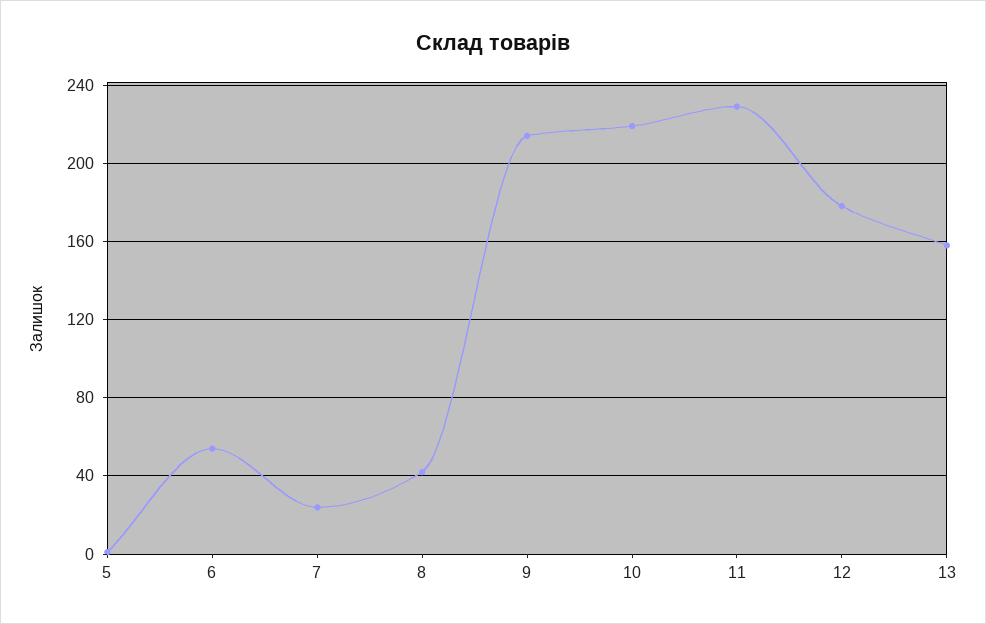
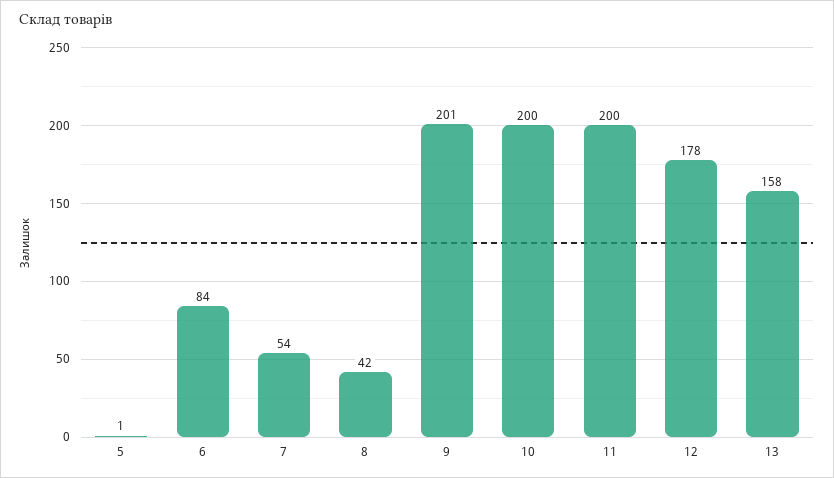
  {
    "5": 1,
-   "6": 55,
+   "6": 84,
-   "7": 25,
+   "7": 54,
    "8": 42,
-   "9": 215,
+   "9": 201,
-   "10": 220,
+   "10": 200,
-   "11": 230,
+   "11": 200,
    "12": 178,
    "13": 158
  }

